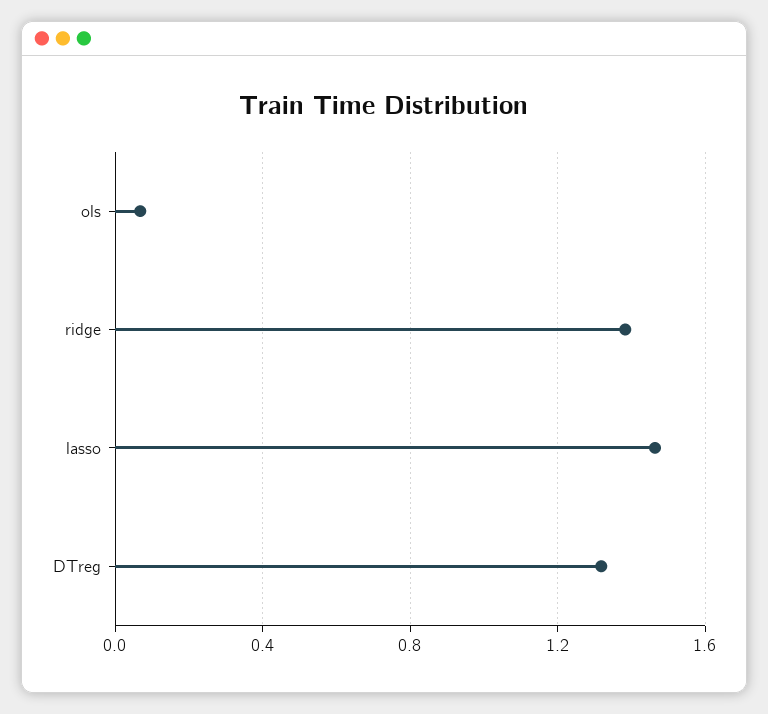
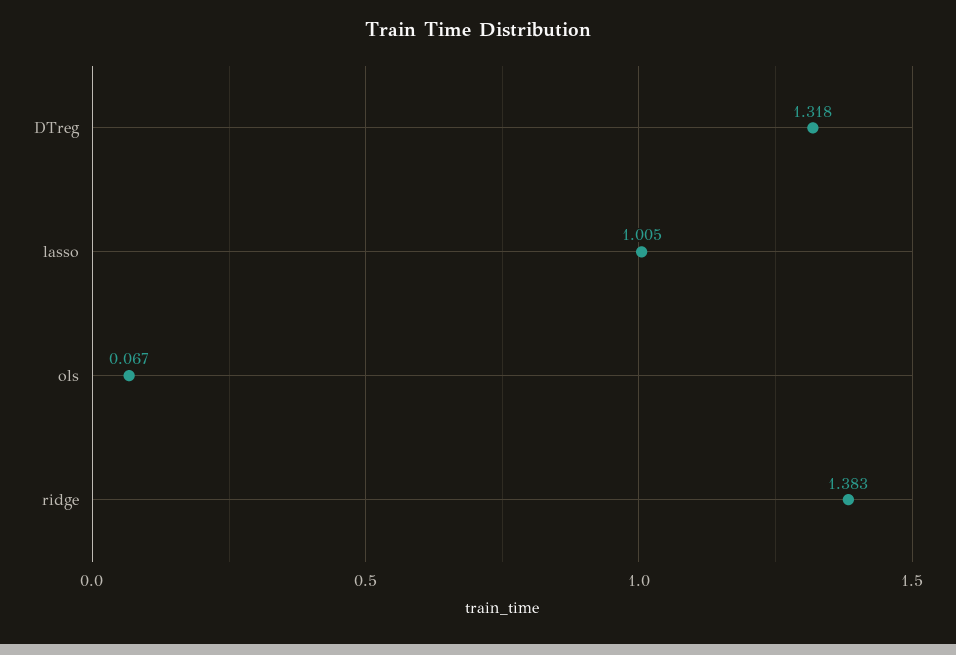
  {
    "ols": 0.067,
    "ridge": 1.383,
-   "lasso": 1.45,
+   "lasso": 1.005,
    "DTreg": 1.318
  }

